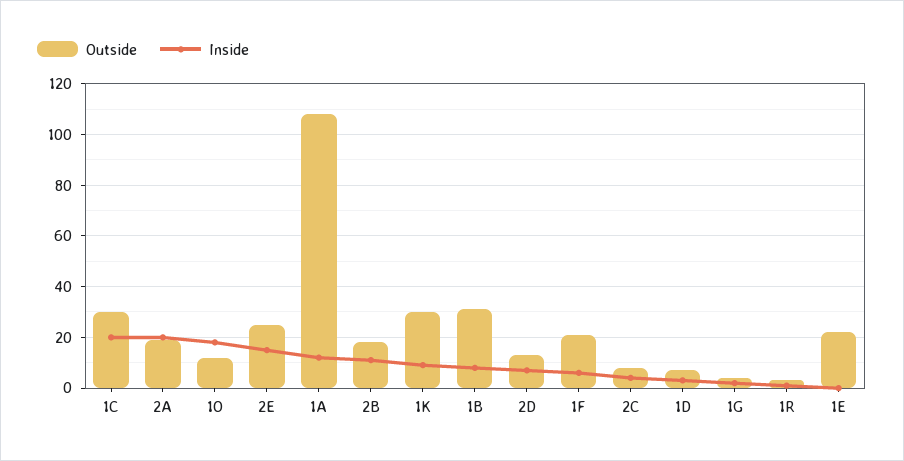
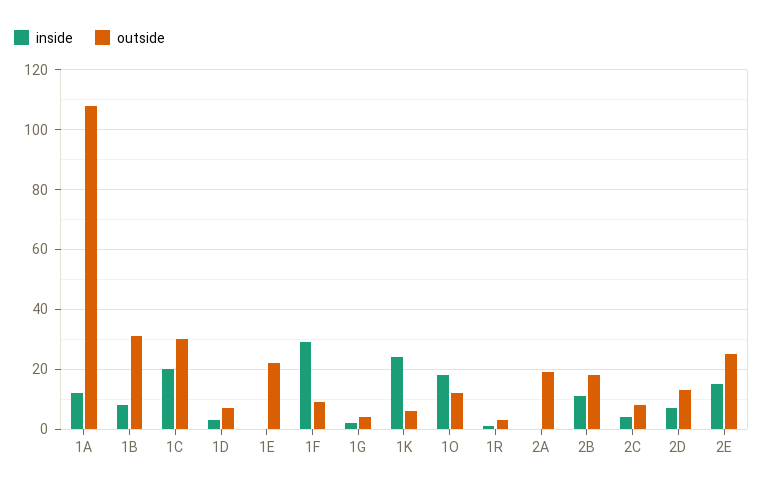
  {
    "Outside": {
      "1C": 30,
      "2A": 20,
      "1O": 10,
      "2E": 25,
      "1A": 110,
      "2B": 20,
-     "1K": 30,
+     "1K": 5,
      "1B": 30,
      "2D": 15,
-     "1F": 20,
+     "1F": 10,
      "2C": 10,
      "1D": 5,
      "1G": 5,
      "1R": 5,
      "1E": 20
    },
    "Inside": {
      "1C": 20,
-     "2A": 20,
+     "2A": 0,
      "1O": 20,
      "2E": 15,
      "1A": 10,
      "2B": 10,
-     "1K": 10,
+     "1K": 25,
      "1B": 10,
      "2D": 5,
-     "1F": 5,
+     "1F": 30,
      "2C": 5,
      "1D": 5,
      "1G": 0,
      "1R": 0,
      "1E": 0
    }
  }

